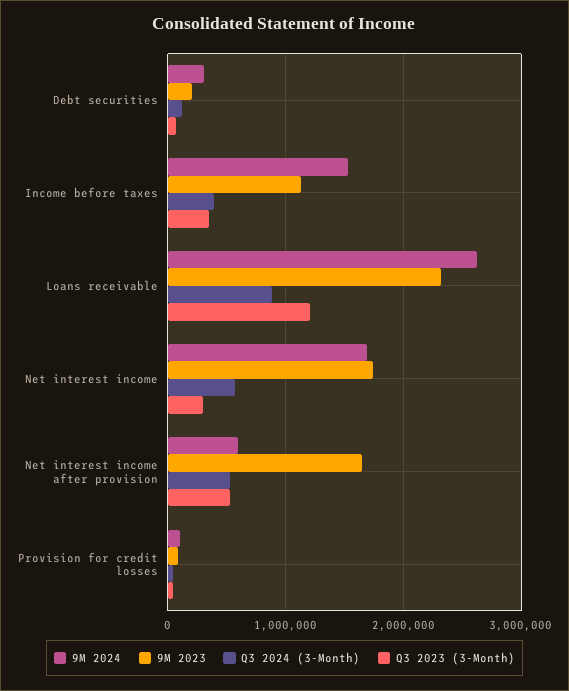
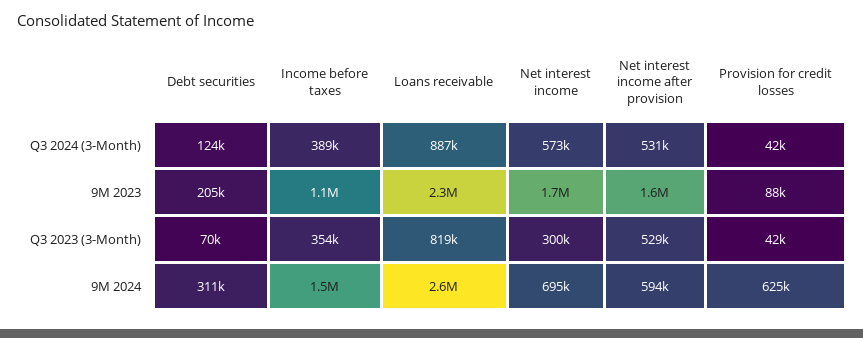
  {
    "9M 2024": {
      "Debt securities": 311000,
      "Income before taxes": 1500000,
      "Loans receivable": 2600000,
-     "Net interest income": 1700000,
+     "Net interest income": 695000,
      "Net interest income after provision": 594000,
-     "Provision for credit losses": 100000
+     "Provision for credit losses": 625000
    },
    "9M 2023": {
      "Debt securities": 205000,
      "Income before taxes": 1100000,
      "Loans receivable": 2300000,
      "Net interest income": 1700000,
      "Net interest income after provision": 1600000,
      "Provision for credit losses": 88000
    },
    "Q3 2024 (3-Month)": {
      "Debt securities": 124000,
      "Income before taxes": 389000,
      "Loans receivable": 887000,
      "Net interest income": 573000,
      "Net interest income after provision": 531000,
      "Provision for credit losses": 42000
    },
    "Q3 2023 (3-Month)": {
      "Debt securities": 70000,
      "Income before taxes": 354000,
-     "Loans receivable": 1200000,
+     "Loans receivable": 819000,
      "Net interest income": 300000,
      "Net interest income after provision": 529000,
      "Provision for credit losses": 42000
    }
  }

